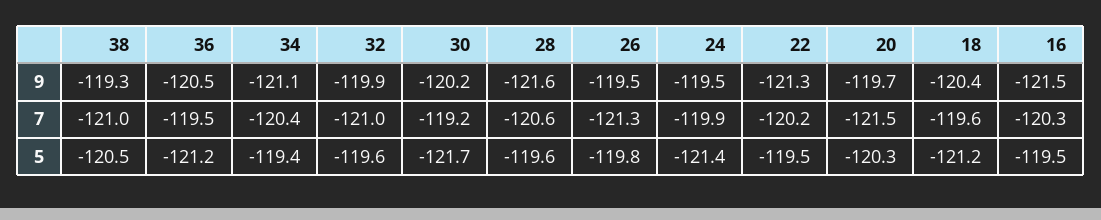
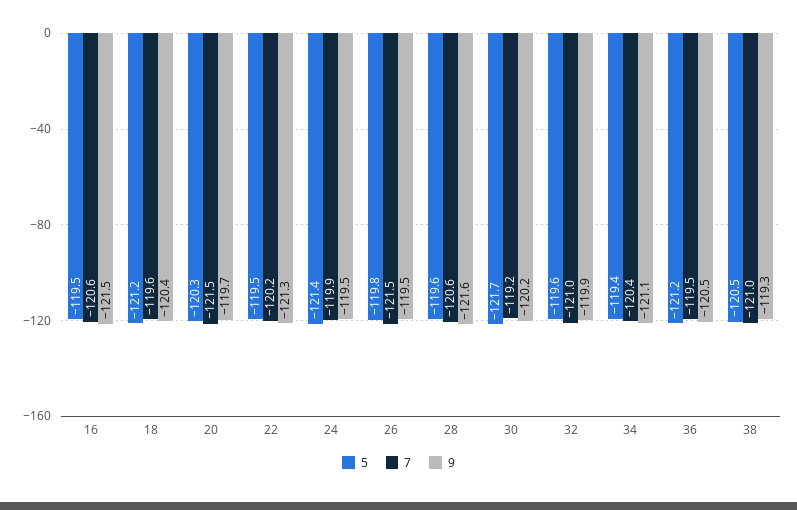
  {
    "9": {
      "38": -119.3,
      "36": -120.5,
      "34": -121.1,
      "32": -119.9,
      "30": -120.2,
      "28": -121.6,
      "26": -119.5,
      "24": -119.5,
      "22": -121.3,
      "20": -119.7,
      "18": -120.4,
      "16": -121.5
    },
    "7": {
      "38": -121,
      "36": -119.5,
      "34": -120.4,
      "32": -121,
      "30": -119.2,
      "28": -120.6,
-     "26": -121.3,
+     "26": -121.5,
      "24": -119.9,
      "22": -120.2,
      "20": -121.5,
      "18": -119.6,
-     "16": -120.3
+     "16": -120.6
    },
    "5": {
      "38": -120.5,
      "36": -121.2,
      "34": -119.4,
      "32": -119.6,
      "30": -121.7,
      "28": -119.6,
      "26": -119.8,
      "24": -121.4,
      "22": -119.5,
      "20": -120.3,
      "18": -121.2,
      "16": -119.5
    }
  }

